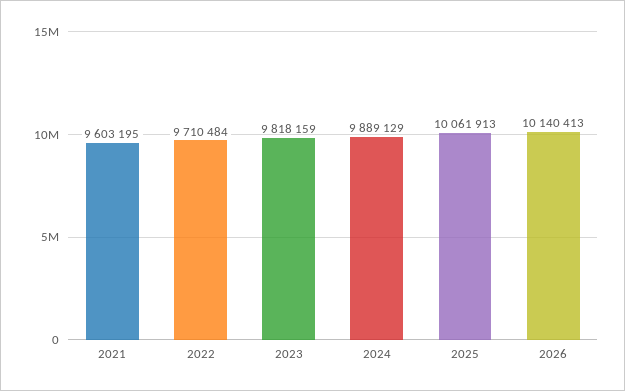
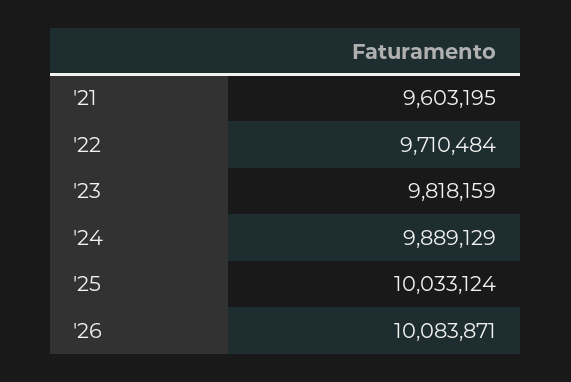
  {
    "2021": 9603195,
    "2022": 9710484,
    "2023": 9818159,
    "2024": 9889129,
-   "2025": 10061913,
+   "2025": 10033124,
-   "2026": 10140413
+   "2026": 10083871
  }

